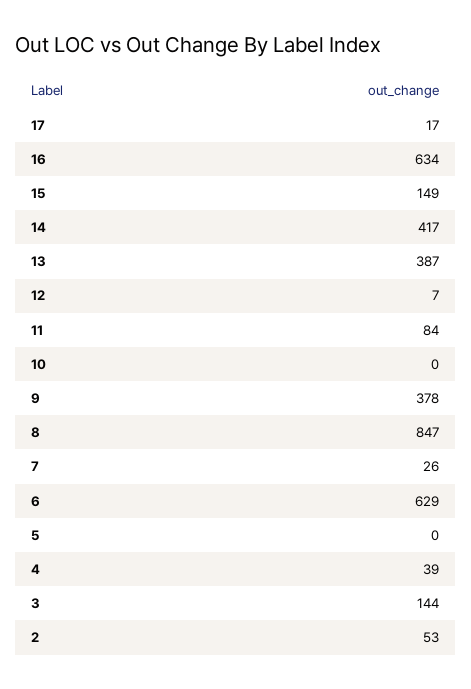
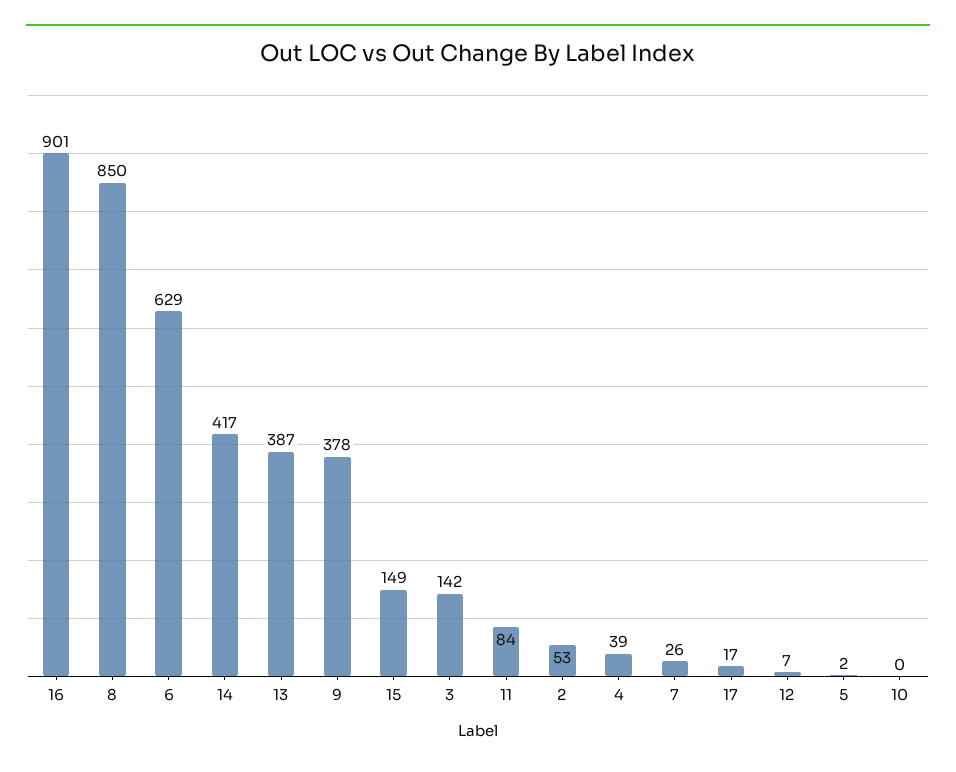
  {
    "17": 17,
-   "16": 634,
+   "16": 901,
    "15": 149,
    "14": 417,
    "13": 387,
    "12": 7,
    "11": 84,
    "10": 0,
    "9": 378,
-   "8": 847,
+   "8": 850,
    "7": 26,
    "6": 629,
-   "5": 0,
+   "5": 2,
    "4": 39,
-   "3": 144,
+   "3": 142,
    "2": 53
  }

